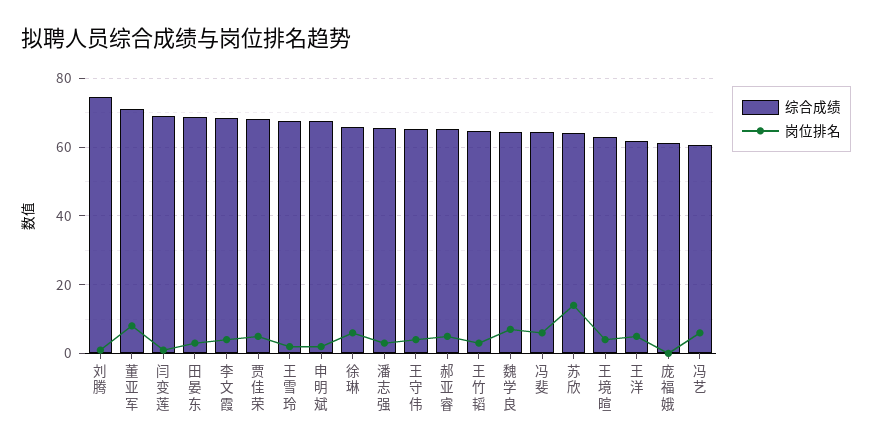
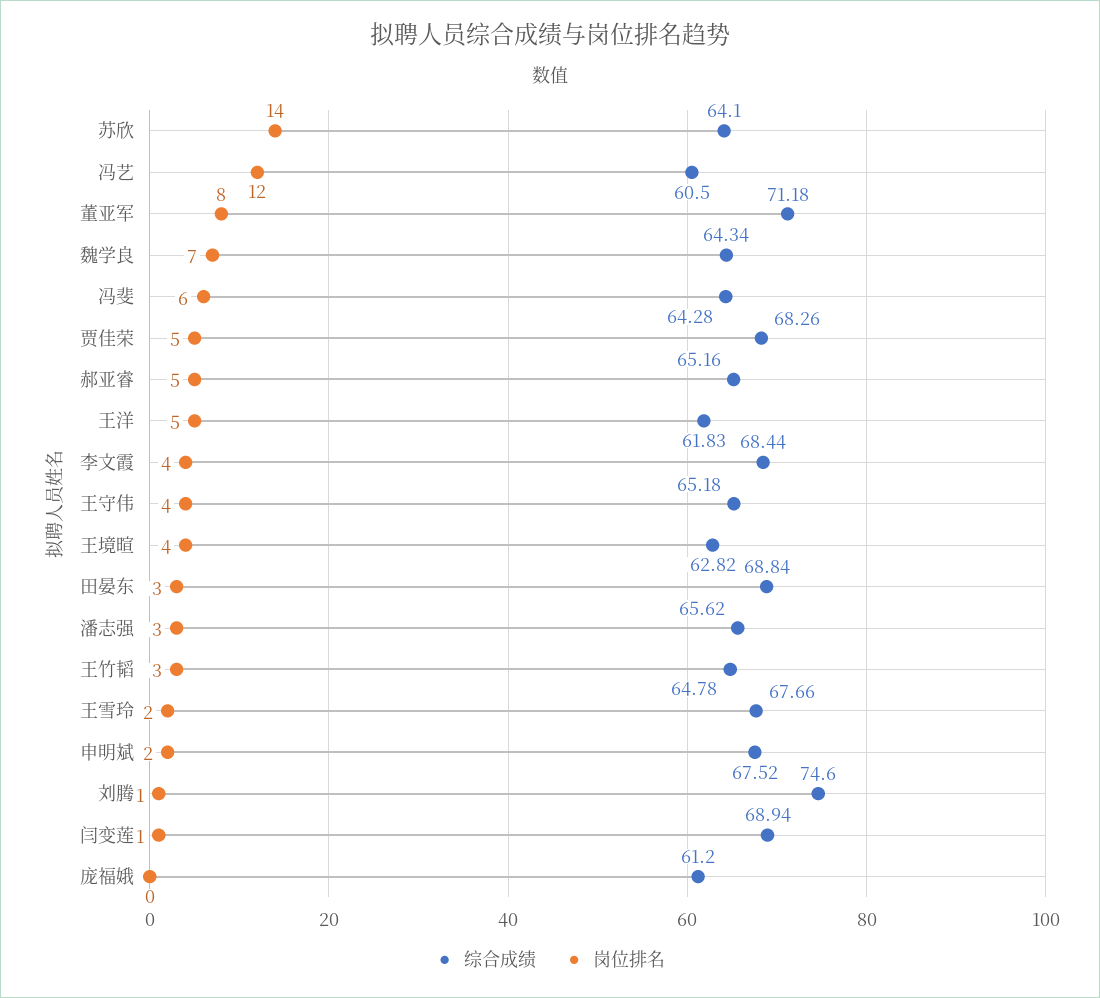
  {
    "综合成绩": {
      "刘腾": 74.6,
      "董亚军": 71.18,
      "闫变莲": 68.94,
      "田晏东": 68.84,
      "李文霞": 68.44,
      "贾佳荣": 68.26,
      "王雪玲": 67.66,
      "申明斌": 67.52,
-     "徐琳": 66,
      "潘志强": 65.62,
      "王守伟": 65.18,
      "郝亚睿": 65.16,
      "王竹韬": 64.78,
      "魏学良": 64.34,
      "冯斐": 64.28,
      "苏欣": 64.1,
      "王境暄": 62.82,
      "王洋": 61.83,
      "庞福娥": 61.2,
      "冯艺": 60.5
    },
    "岗位排名": {
      "刘腾": 1,
      "董亚军": 8,
      "闫变莲": 1,
      "田晏东": 3,
      "李文霞": 4,
      "贾佳荣": 5,
      "王雪玲": 2,
      "申明斌": 2,
-     "徐琳": 6,
      "潘志强": 3,
      "王守伟": 4,
      "郝亚睿": 5,
      "王竹韬": 3,
      "魏学良": 7,
      "冯斐": 6,
      "苏欣": 14,
      "王境暄": 4,
      "王洋": 5,
      "庞福娥": 0,
-     "冯艺": 6
+     "冯艺": 12
    }
  }

